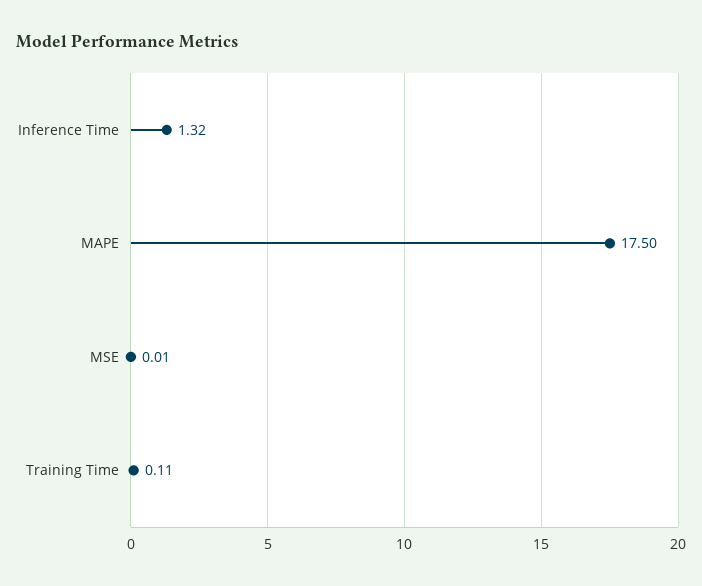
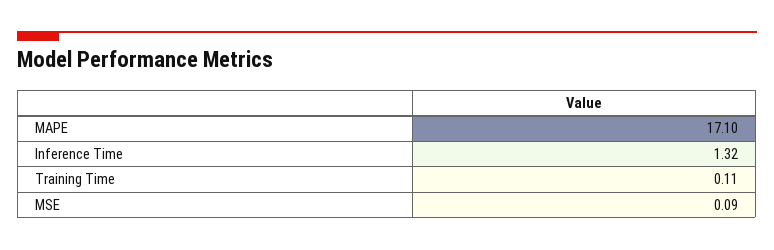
  {
    "Inference Time": 1.32,
-   "MAPE": 17.5,
+   "MAPE": 17.1,
-   "MSE": 0.01,
+   "MSE": 0.09,
    "Training Time": 0.11
  }

